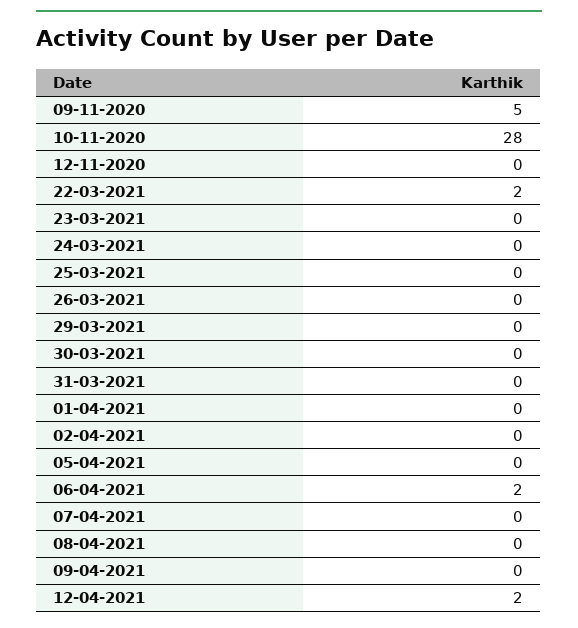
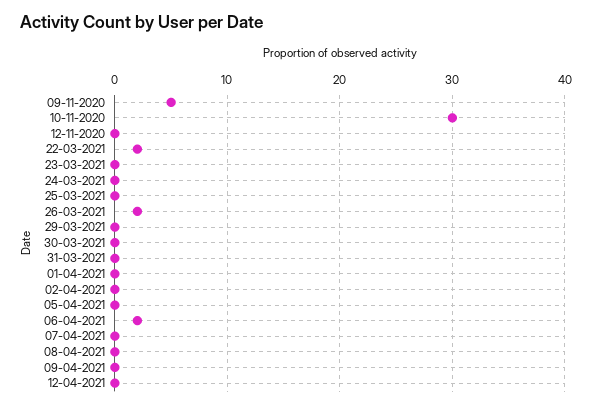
  {
    "09-11-2020": 5,
-   "10-11-2020": 28,
+   "10-11-2020": 30,
    "12-11-2020": 0,
    "22-03-2021": 2,
    "23-03-2021": 0,
    "24-03-2021": 0,
    "25-03-2021": 0,
-   "26-03-2021": 0,
+   "26-03-2021": 2,
    "29-03-2021": 0,
    "30-03-2021": 0,
    "31-03-2021": 0,
    "01-04-2021": 0,
    "02-04-2021": 0,
    "05-04-2021": 0,
    "06-04-2021": 2,
    "07-04-2021": 0,
    "08-04-2021": 0,
    "09-04-2021": 0,
-   "12-04-2021": 2
+   "12-04-2021": 0
  }

